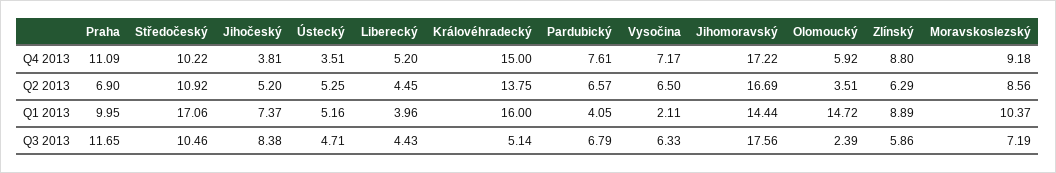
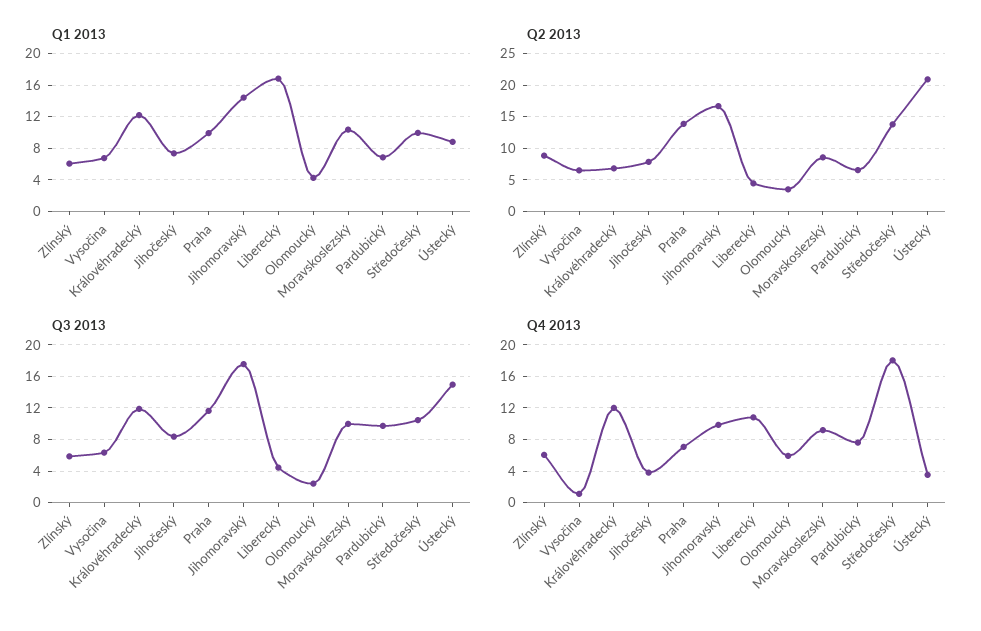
  {
    "Q4 2013": {
-     "Praha": 11.09,
+     "Praha": 7,
-     "Středočeský": 10.22,
+     "Středočeský": 18,
      "Jihočeský": 3.81,
      "Ústecký": 3.51,
-     "Liberecký": 5.2,
+     "Liberecký": 11,
-     "Královéhradecký": 15,
+     "Královéhradecký": 12,
      "Pardubický": 7.61,
-     "Vysočina": 7.17,
+     "Vysočina": 1,
-     "Jihomoravský": 17.22,
+     "Jihomoravský": 10,
      "Olomoucký": 5.92,
-     "Zlínský": 8.8,
+     "Zlínský": 6,
      "Moravskoslezský": 9.18
    },
    "Q2 2013": {
-     "Praha": 6.9,
+     "Praha": 14,
-     "Středočeský": 10.92,
+     "Středočeský": 14,
-     "Jihočeský": 5.2,
+     "Jihočeský": 8,
-     "Ústecký": 5.25,
+     "Ústecký": 21,
      "Liberecký": 4.45,
-     "Královéhradecký": 13.75,
+     "Královéhradecký": 7,
      "Pardubický": 6.57,
      "Vysočina": 6.5,
      "Jihomoravský": 16.69,
      "Olomoucký": 3.51,
-     "Zlínský": 6.29,
+     "Zlínský": 9,
      "Moravskoslezský": 8.56
    },
    "Q1 2013": {
      "Praha": 9.95,
-     "Středočeský": 17.06,
+     "Středočeský": 10,
      "Jihočeský": 7.37,
-     "Ústecký": 5.16,
+     "Ústecký": 9,
-     "Liberecký": 3.96,
+     "Liberecký": 17,
-     "Královéhradecký": 16,
+     "Královéhradecký": 12,
-     "Pardubický": 4.05,
+     "Pardubický": 7,
-     "Vysočina": 2.11,
+     "Vysočina": 7,
      "Jihomoravský": 14.44,
-     "Olomoucký": 14.72,
+     "Olomoucký": 4,
-     "Zlínský": 8.89,
+     "Zlínský": 6,
      "Moravskoslezský": 10.37
    },
    "Q3 2013": {
      "Praha": 11.65,
      "Středočeský": 10.46,
      "Jihočeský": 8.38,
-     "Ústecký": 4.71,
+     "Ústecký": 15,
      "Liberecký": 4.43,
-     "Královéhradecký": 5.14,
+     "Královéhradecký": 12,
-     "Pardubický": 6.79,
+     "Pardubický": 10,
      "Vysočina": 6.33,
      "Jihomoravský": 17.56,
      "Olomoucký": 2.39,
      "Zlínský": 5.86,
-     "Moravskoslezský": 7.19
+     "Moravskoslezský": 10
    }
  }

